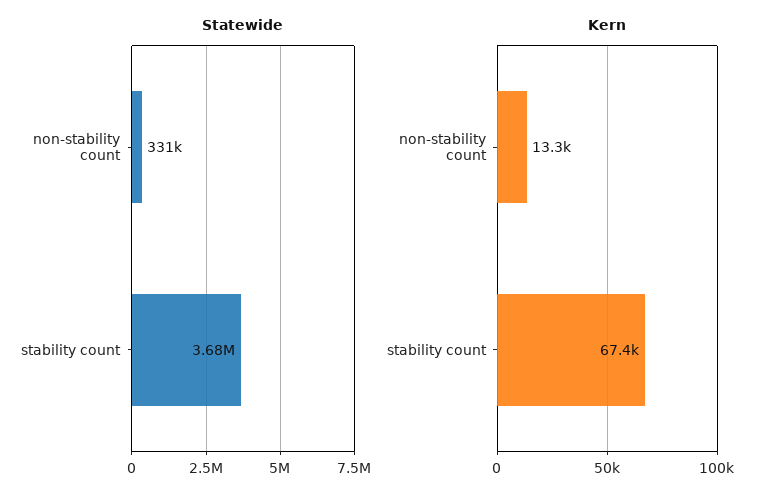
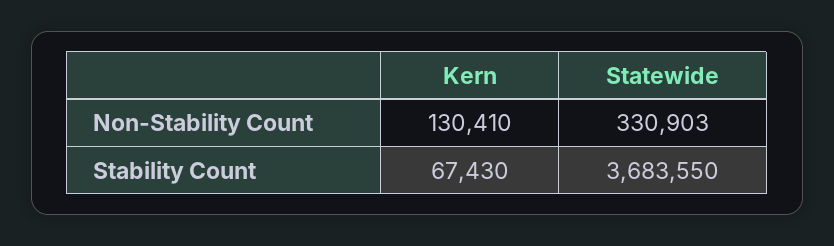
  {
    "Statewide": {
      "non-stability count": 330903,
      "stability count": 3683550
    },
    "Kern": {
-     "non-stability count": 13300,
+     "non-stability count": 130410,
      "stability count": 67430
    }
  }

